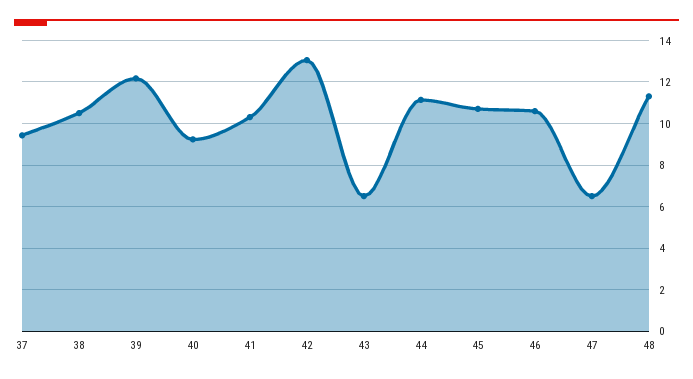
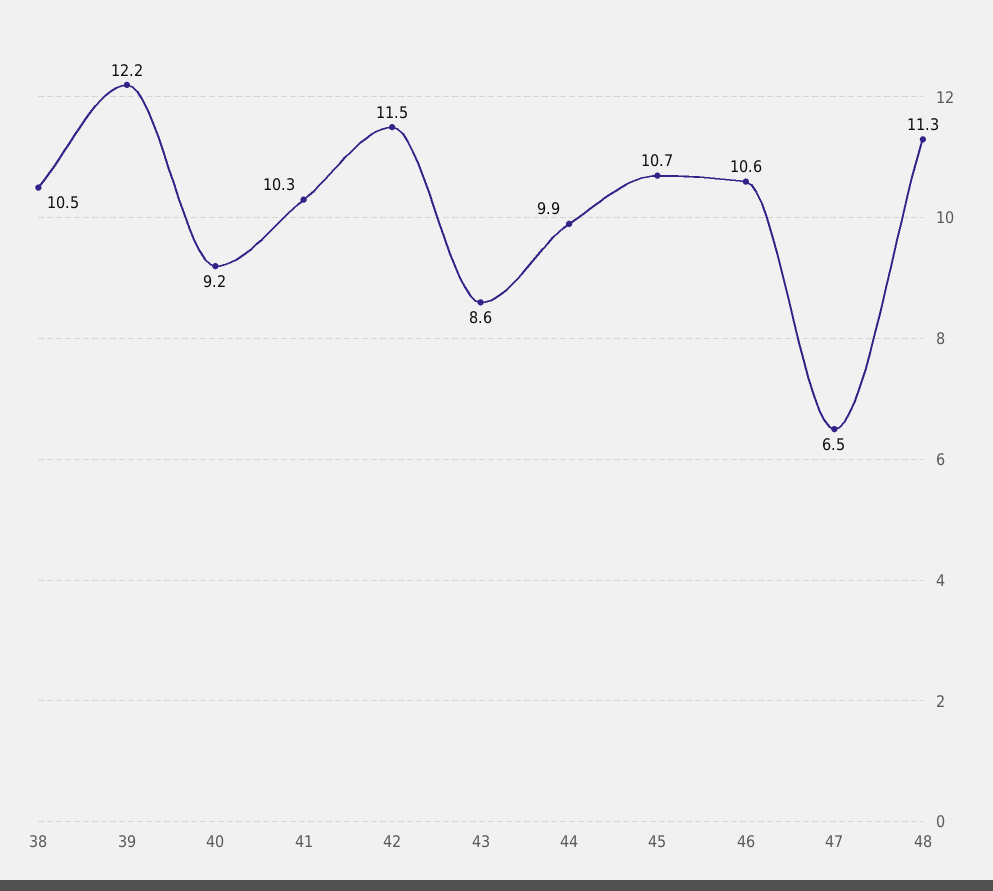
  {
-   "37": 9.5,
    "38": 10.5,
    "39": 12.2,
    "40": 9.2,
    "41": 10.3,
-   "42": 13,
+   "42": 11.5,
-   "43": 6.5,
+   "43": 8.6,
-   "44": 11,
+   "44": 9.9,
    "45": 10.7,
    "46": 10.6,
    "47": 6.5,
    "48": 11.3
  }

